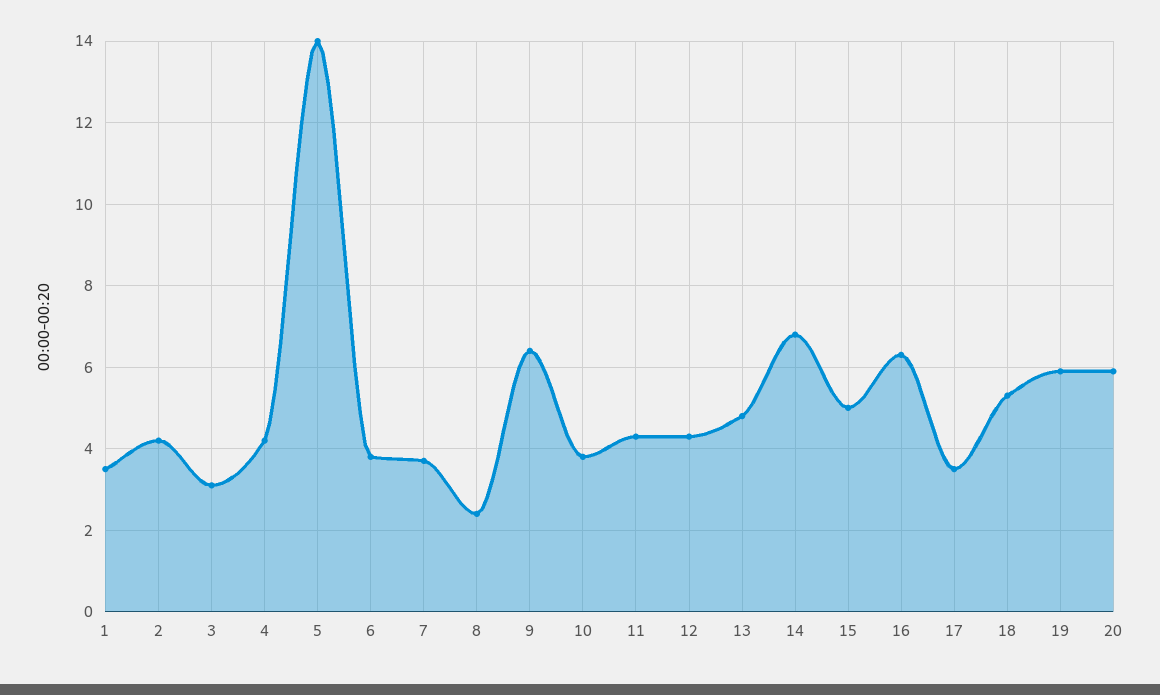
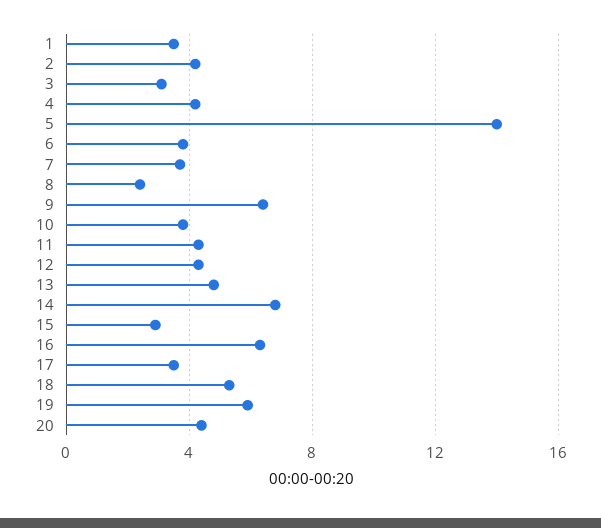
  {
    "1": 3.5,
    "2": 4,
    "3": 3,
    "4": 4,
    "5": 14,
    "6": 4,
    "7": 3.5,
    "8": 2.5,
    "9": 6.5,
    "10": 4,
    "11": 4.5,
    "12": 4.5,
    "13": 5,
    "14": 7,
-   "15": 5,
+   "15": 3,
    "16": 6.5,
    "17": 3.5,
    "18": 5.5,
    "19": 6,
-   "20": 6
+   "20": 4.5
  }

